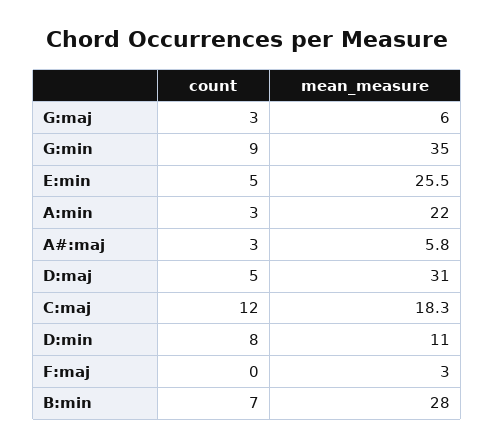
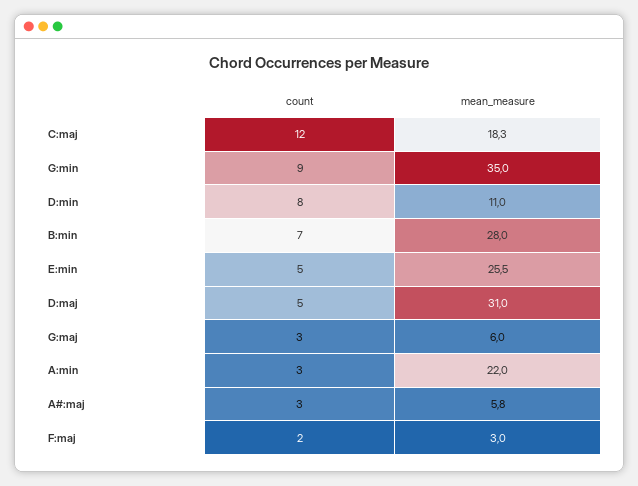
  {
    "count": {
      "G:maj": 3,
      "G:min": 9,
      "E:min": 5,
      "A:min": 3,
      "A#:maj": 3,
      "D:maj": 5,
      "C:maj": 12,
      "D:min": 8,
-     "F:maj": 0,
+     "F:maj": 2,
      "B:min": 7
    },
    "mean_measure": {
      "G:maj": 6,
      "G:min": 35,
      "E:min": 25.5,
      "A:min": 22,
      "A#:maj": 5.8,
      "D:maj": 31,
      "C:maj": 18.3,
      "D:min": 11,
      "F:maj": 3,
      "B:min": 28
    }
  }

